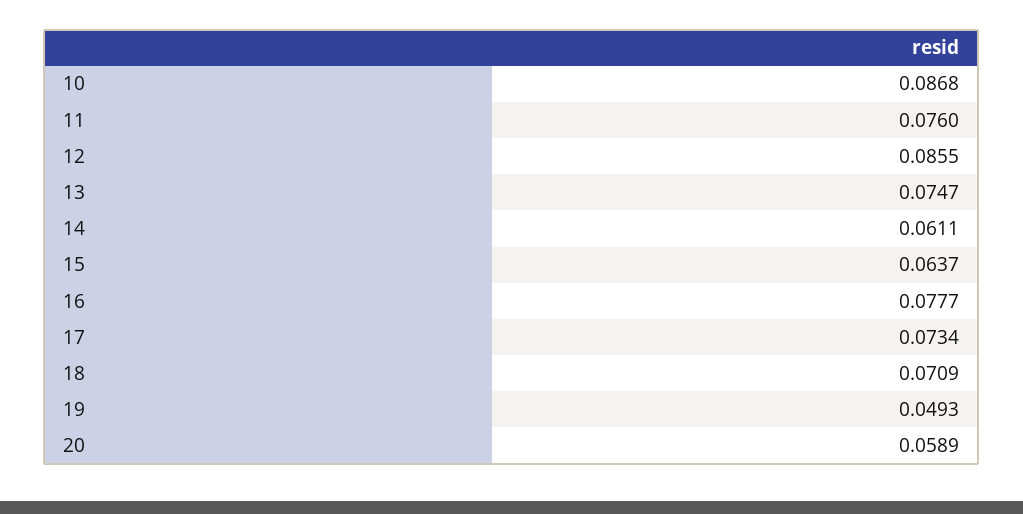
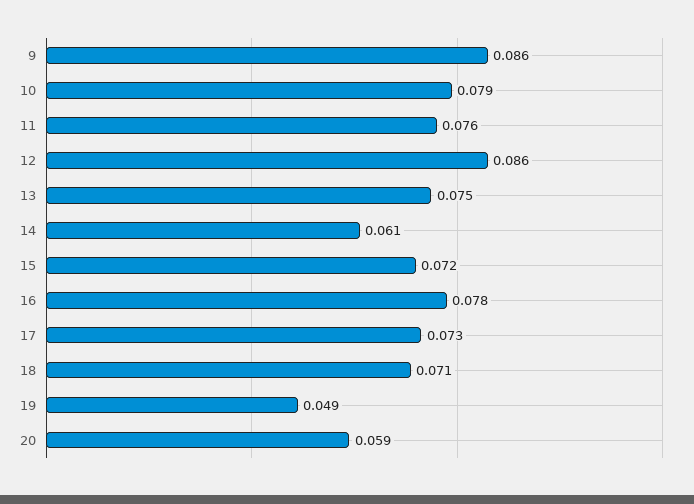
  {
-   "10": 0.0868,
+   "10": 0.079,
    "11": 0.076,
    "12": 0.0855,
    "13": 0.0747,
    "14": 0.0611,
-   "15": 0.0637,
+   "15": 0.072,
    "16": 0.0777,
    "17": 0.0734,
    "18": 0.0709,
    "19": 0.0493,
-   "20": 0.0589
+   "20": 0.0589,
+   "9": 0.086
  }

